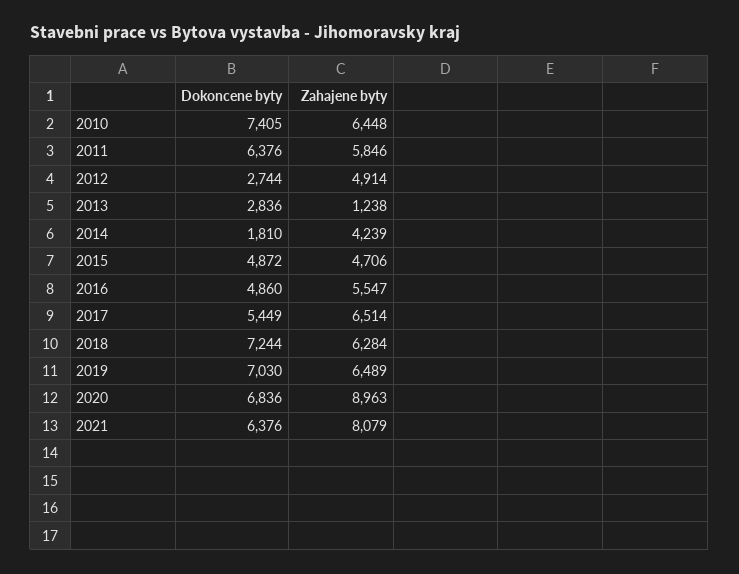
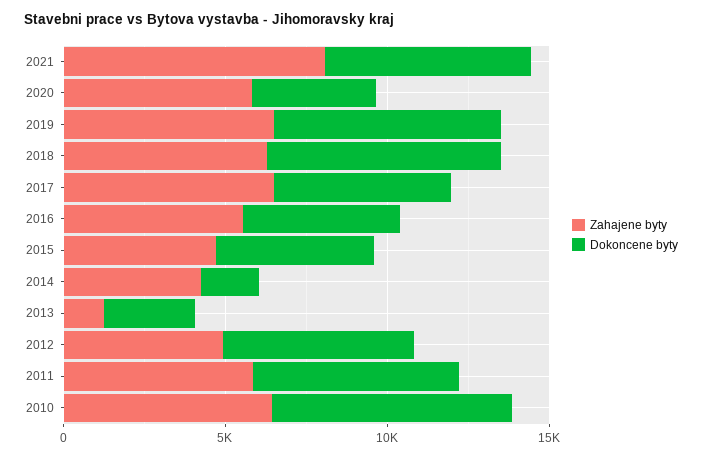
  {
    "Dokoncene byty": {
      "2010": 7405,
      "2011": 6376,
-     "2012": 2744,
+     "2012": 6000,
      "2013": 2836,
      "2014": 1810,
      "2015": 4872,
      "2016": 4860,
      "2017": 5449,
      "2018": 7244,
      "2019": 7030,
-     "2020": 6836,
+     "2020": 4000,
      "2021": 6376
    },
    "Zahajene byty": {
      "2010": 6448,
      "2011": 5846,
      "2012": 4914,
      "2013": 1238,
      "2014": 4239,
      "2015": 4706,
      "2016": 5547,
      "2017": 6514,
      "2018": 6284,
      "2019": 6489,
-     "2020": 8963,
+     "2020": 6000,
      "2021": 8079
    }
  }

